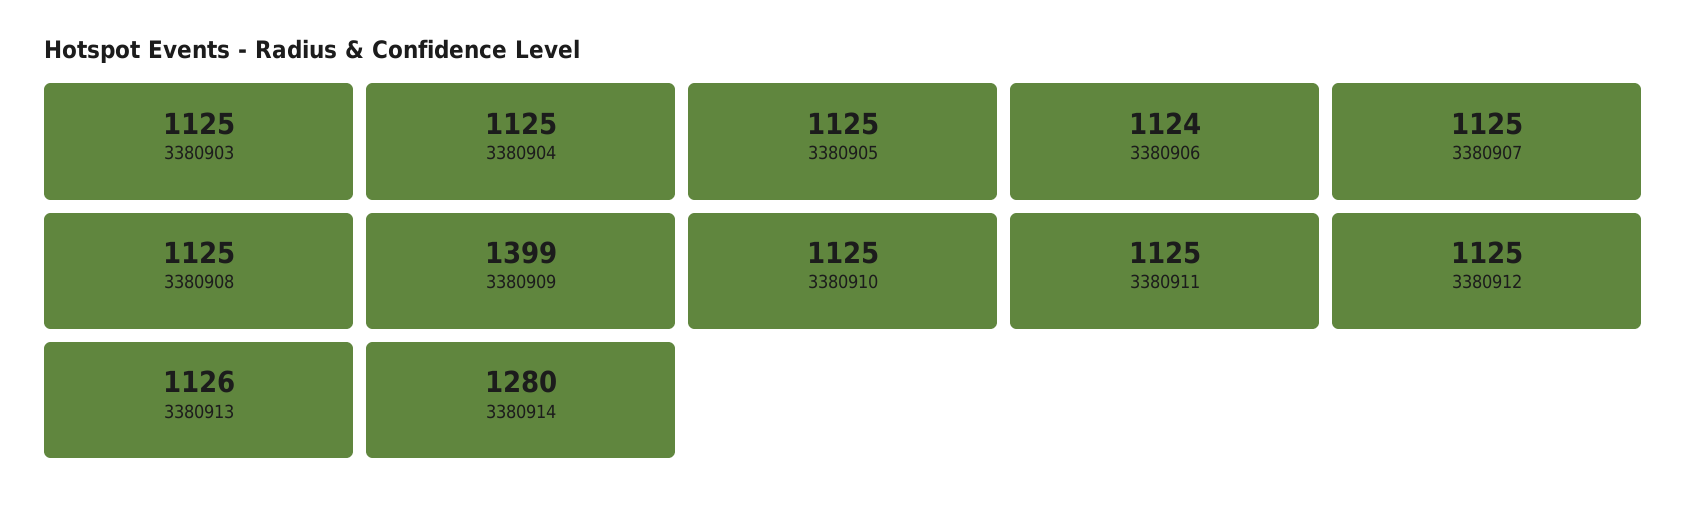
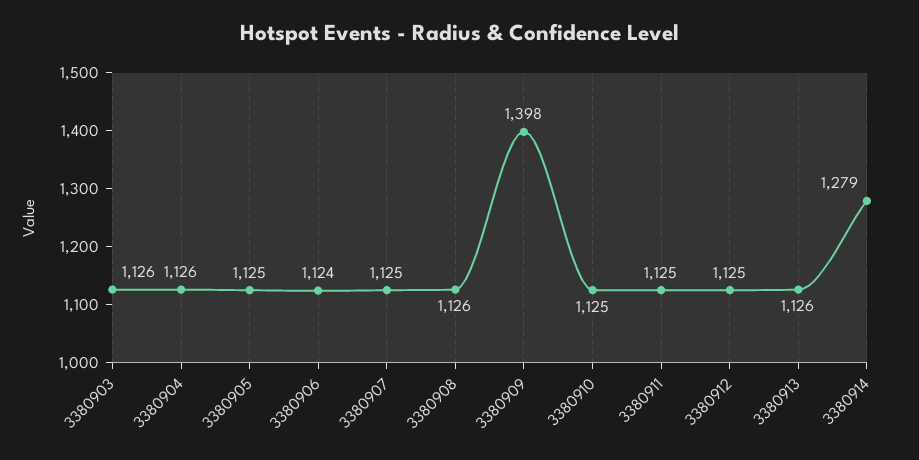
  {
-   "3380903": 1125,
+   "3380903": 1126,
-   "3380904": 1125,
+   "3380904": 1126,
    "3380905": 1125,
    "3380906": 1124,
    "3380907": 1125,
-   "3380908": 1125,
+   "3380908": 1126,
-   "3380909": 1399,
+   "3380909": 1398,
    "3380910": 1125,
    "3380911": 1125,
    "3380912": 1125,
    "3380913": 1126,
-   "3380914": 1280
+   "3380914": 1279
  }

